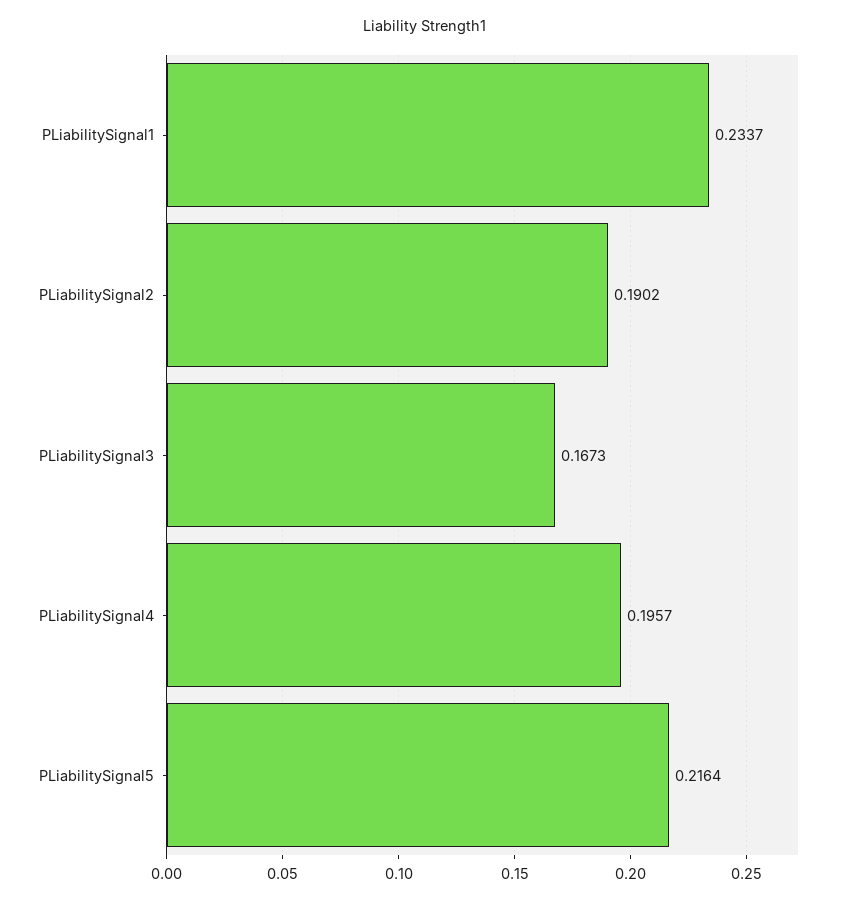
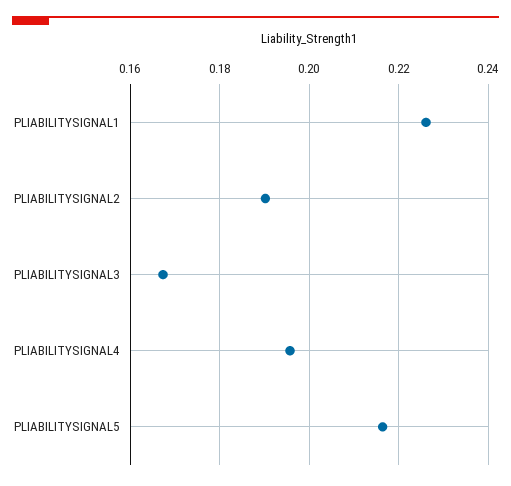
  {
-   "PLiabilitySignal1": 0.2337,
+   "PLiabilitySignal1": 0.226,
    "PLiabilitySignal2": 0.1902,
    "PLiabilitySignal3": 0.1673,
    "PLiabilitySignal4": 0.1957,
    "PLiabilitySignal5": 0.2164
  }

